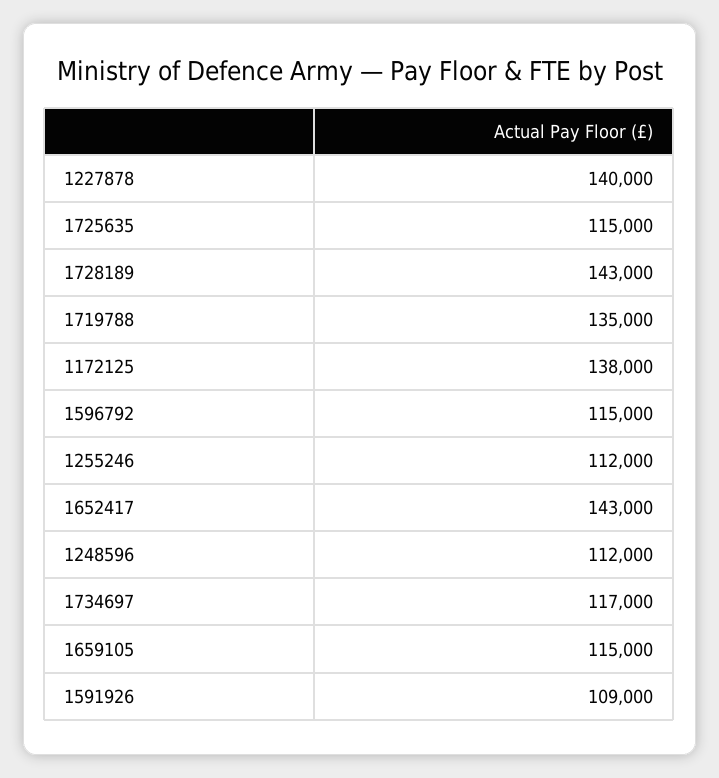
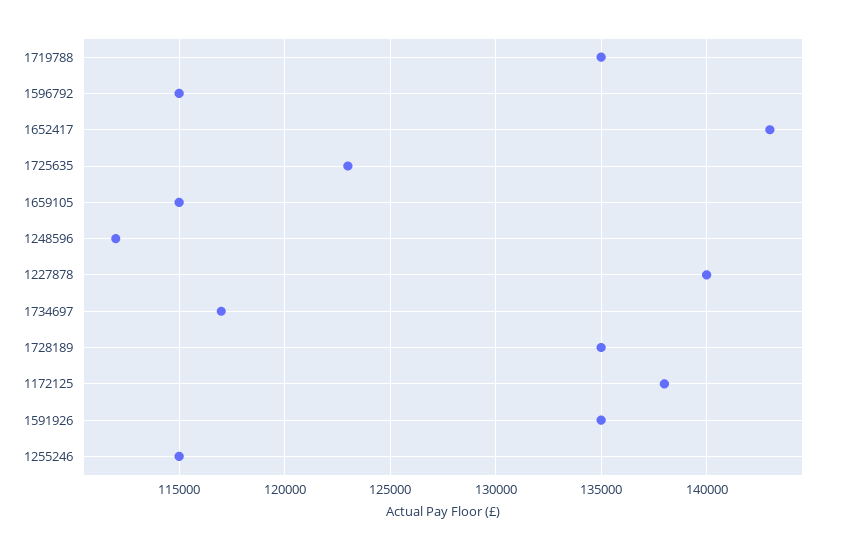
  {
    "1227878": 140000,
-   "1725635": 115000,
+   "1725635": 123000,
-   "1728189": 143000,
+   "1728189": 135000,
    "1719788": 135000,
    "1172125": 138000,
    "1596792": 115000,
-   "1255246": 112000,
+   "1255246": 115000,
    "1652417": 143000,
    "1248596": 112000,
    "1734697": 117000,
    "1659105": 115000,
-   "1591926": 109000
+   "1591926": 135000
  }

